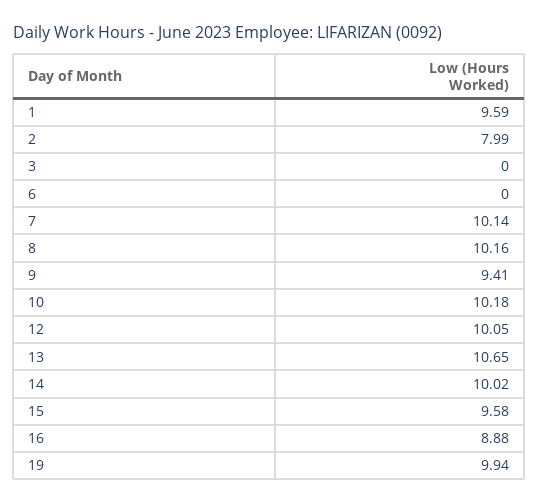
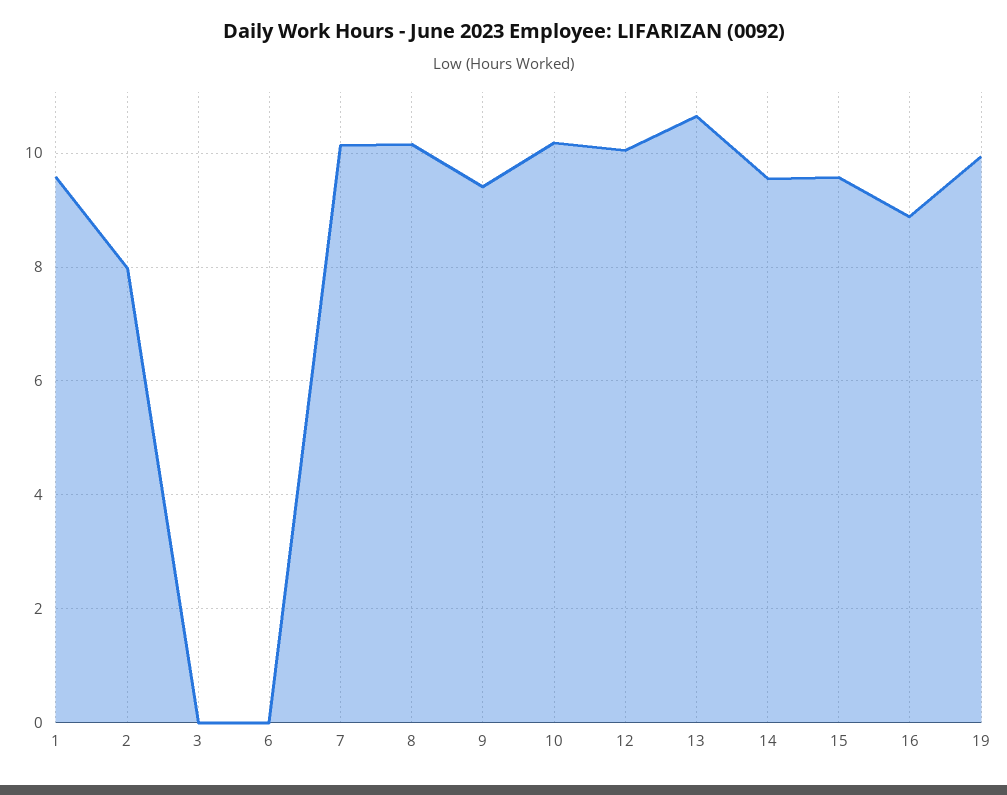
  {
    "1": 9.59,
    "2": 7.99,
    "3": 0,
    "6": 0,
    "7": 10.14,
    "8": 10.16,
    "9": 9.41,
    "10": 10.18,
    "12": 10.05,
    "13": 10.65,
-   "14": 10.02,
+   "14": 9.6,
    "15": 9.58,
    "16": 8.88,
    "19": 9.94
  }

